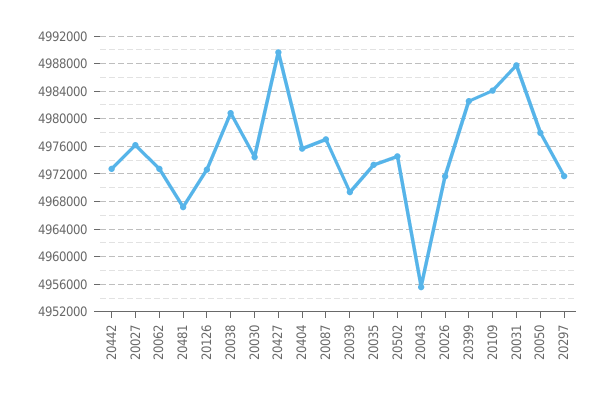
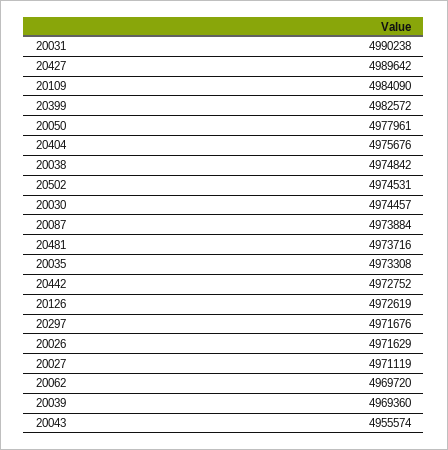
  {
    "20442": 4972752,
-   "20027": 4976000,
+   "20027": 4971119,
-   "20062": 4973000,
+   "20062": 4969720,
-   "20481": 4967000,
+   "20481": 4973716,
    "20126": 4972619,
-   "20038": 4981000,
+   "20038": 4974842,
    "20030": 4974457,
    "20427": 4989642,
    "20404": 4975676,
-   "20087": 4977000,
+   "20087": 4973884,
    "20039": 4969360,
    "20035": 4973308,
    "20502": 4974531,
    "20043": 4955574,
    "20026": 4971629,
    "20399": 4982572,
    "20109": 4984090,
-   "20031": 4988000,
+   "20031": 4990238,
    "20050": 4977961,
    "20297": 4971676
  }

